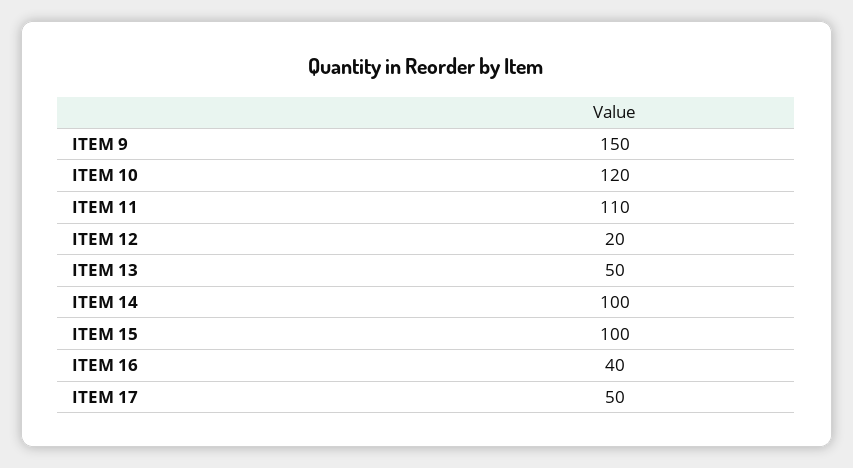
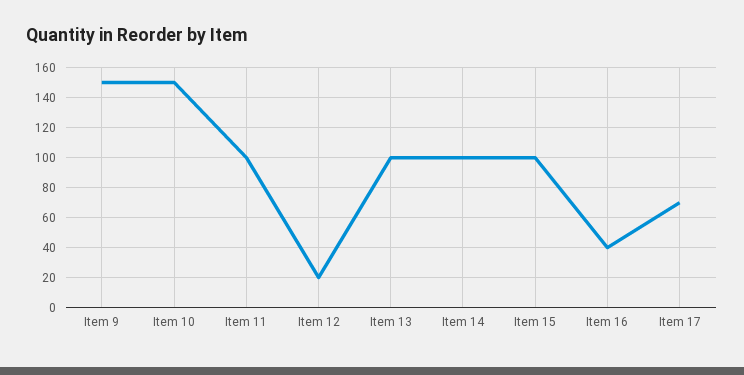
  {
    "ITEM 9": 150,
-   "ITEM 10": 120,
+   "ITEM 10": 150,
-   "ITEM 11": 110,
+   "ITEM 11": 100,
    "ITEM 12": 20,
-   "ITEM 13": 50,
+   "ITEM 13": 100,
    "ITEM 14": 100,
    "ITEM 15": 100,
    "ITEM 16": 40,
-   "ITEM 17": 50
+   "ITEM 17": 70
  }

